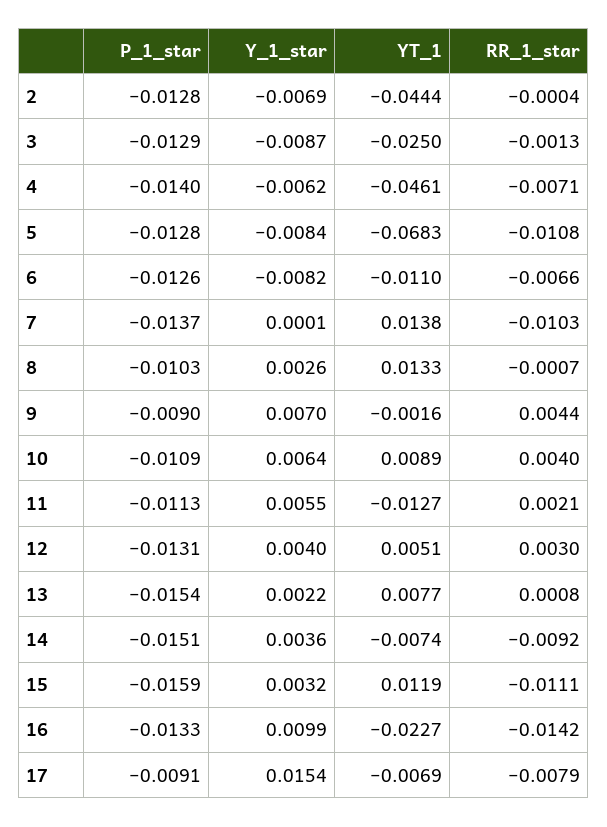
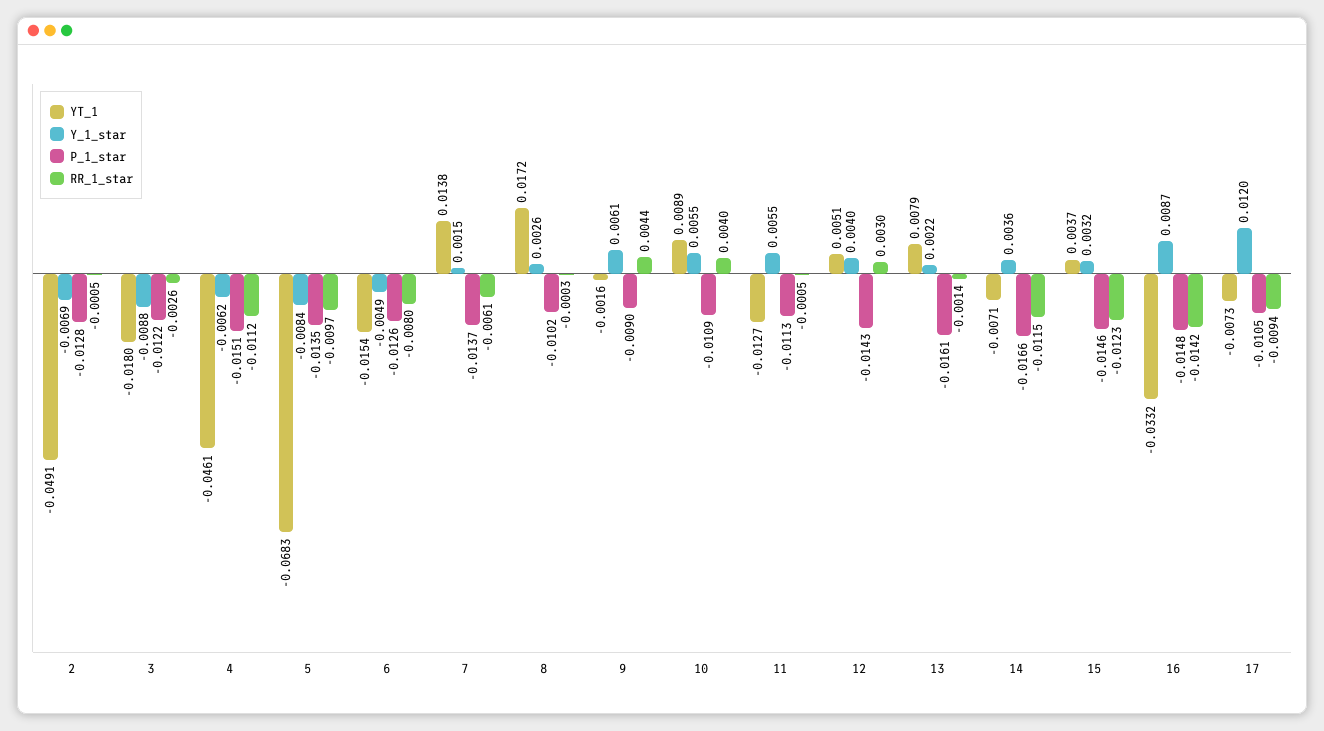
  {
    "P_1_star": {
      "2": -0.0128,
-     "3": -0.0129,
+     "3": -0.0122,
-     "4": -0.014,
+     "4": -0.0151,
-     "5": -0.0128,
+     "5": -0.0135,
      "6": -0.0126,
      "7": -0.0137,
-     "8": -0.0103,
+     "8": -0.0102,
      "9": -0.009,
      "10": -0.0109,
      "11": -0.0113,
-     "12": -0.0131,
+     "12": -0.0143,
-     "13": -0.0154,
+     "13": -0.0161,
-     "14": -0.0151,
+     "14": -0.0166,
-     "15": -0.0159,
+     "15": -0.0146,
-     "16": -0.0133,
+     "16": -0.0148,
-     "17": -0.0091
+     "17": -0.0105
    },
    "Y_1_star": {
      "2": -0.0069,
-     "3": -0.0087,
+     "3": -0.0088,
      "4": -0.0062,
      "5": -0.0084,
-     "6": -0.0082,
+     "6": -0.0049,
-     "7": 0.0001,
+     "7": 0.0015,
      "8": 0.0026,
-     "9": 0.007,
+     "9": 0.0061,
-     "10": 0.0064,
+     "10": 0.0055,
      "11": 0.0055,
      "12": 0.004,
      "13": 0.0022,
      "14": 0.0036,
      "15": 0.0032,
-     "16": 0.0099,
+     "16": 0.0087,
-     "17": 0.0154
+     "17": 0.012
    },
    "YT_1": {
-     "2": -0.0444,
+     "2": -0.0491,
-     "3": -0.025,
+     "3": -0.018,
      "4": -0.0461,
      "5": -0.0683,
-     "6": -0.011,
+     "6": -0.0154,
      "7": 0.0138,
-     "8": 0.0133,
+     "8": 0.0172,
      "9": -0.0016,
      "10": 0.0089,
      "11": -0.0127,
      "12": 0.0051,
-     "13": 0.0077,
+     "13": 0.0079,
-     "14": -0.0074,
+     "14": -0.0071,
-     "15": 0.0119,
+     "15": 0.0037,
-     "16": -0.0227,
+     "16": -0.0332,
-     "17": -0.0069
+     "17": -0.0073
    },
    "RR_1_star": {
-     "2": -0.0004,
+     "2": -0.0005,
-     "3": -0.0013,
+     "3": -0.0026,
-     "4": -0.0071,
+     "4": -0.0112,
-     "5": -0.0108,
+     "5": -0.0097,
-     "6": -0.0066,
+     "6": -0.008,
-     "7": -0.0103,
+     "7": -0.0061,
-     "8": -0.0007,
+     "8": -0.0003,
      "9": 0.0044,
      "10": 0.004,
-     "11": 0.0021,
+     "11": -0.0005,
      "12": 0.003,
-     "13": 0.0008,
+     "13": -0.0014,
-     "14": -0.0092,
+     "14": -0.0115,
-     "15": -0.0111,
+     "15": -0.0123,
      "16": -0.0142,
-     "17": -0.0079
+     "17": -0.0094
    }
  }

